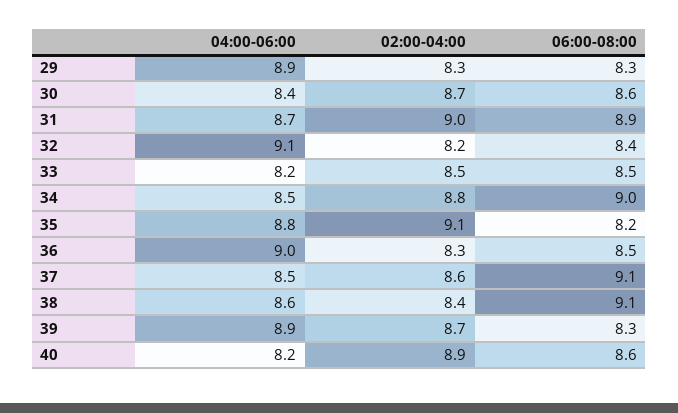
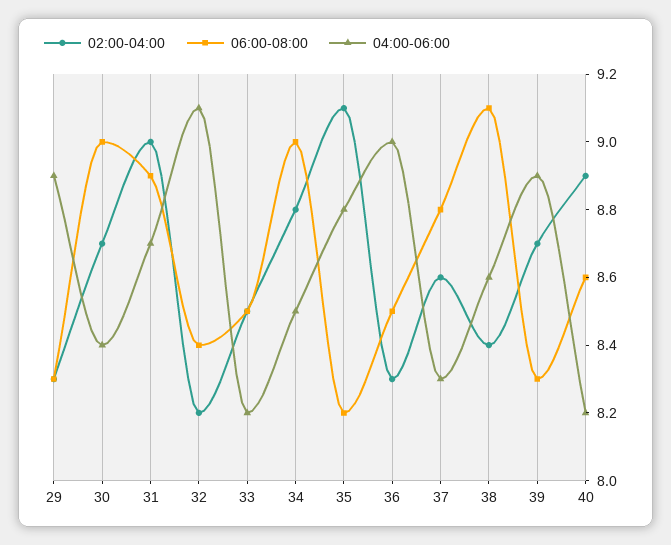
  {
    "04:00-06:00": {
      "29": 8.9,
      "30": 8.4,
      "31": 8.7,
      "32": 9.1,
      "33": 8.2,
      "34": 8.5,
      "35": 8.8,
      "36": 9,
-     "37": 8.5,
+     "37": 8.3,
      "38": 8.6,
      "39": 8.9,
      "40": 8.2
    },
    "02:00-04:00": {
      "29": 8.3,
      "30": 8.7,
      "31": 9,
      "32": 8.2,
      "33": 8.5,
      "34": 8.8,
      "35": 9.1,
      "36": 8.3,
      "37": 8.6,
      "38": 8.4,
      "39": 8.7,
      "40": 8.9
    },
    "06:00-08:00": {
      "29": 8.3,
-     "30": 8.6,
+     "30": 9,
      "31": 8.9,
      "32": 8.4,
      "33": 8.5,
      "34": 9,
      "35": 8.2,
      "36": 8.5,
-     "37": 9.1,
+     "37": 8.8,
      "38": 9.1,
      "39": 8.3,
      "40": 8.6
    }
  }

